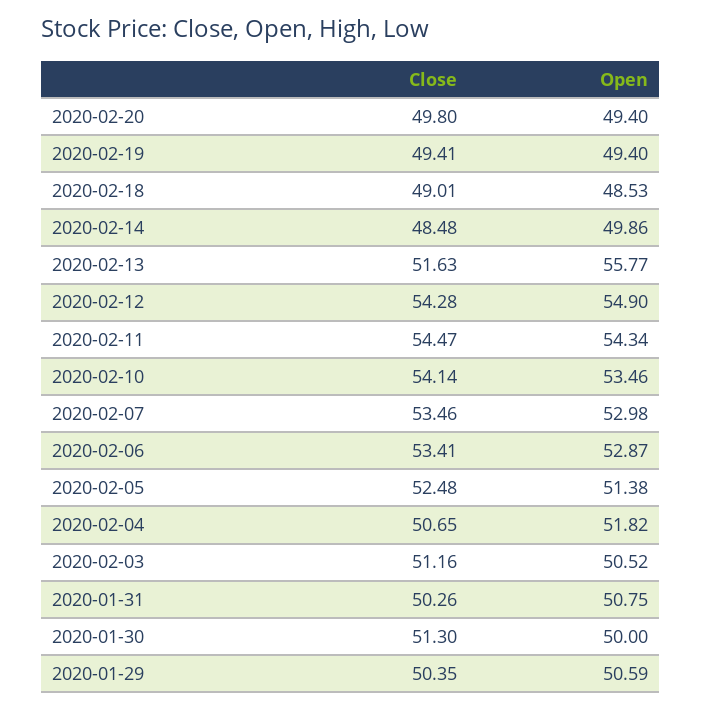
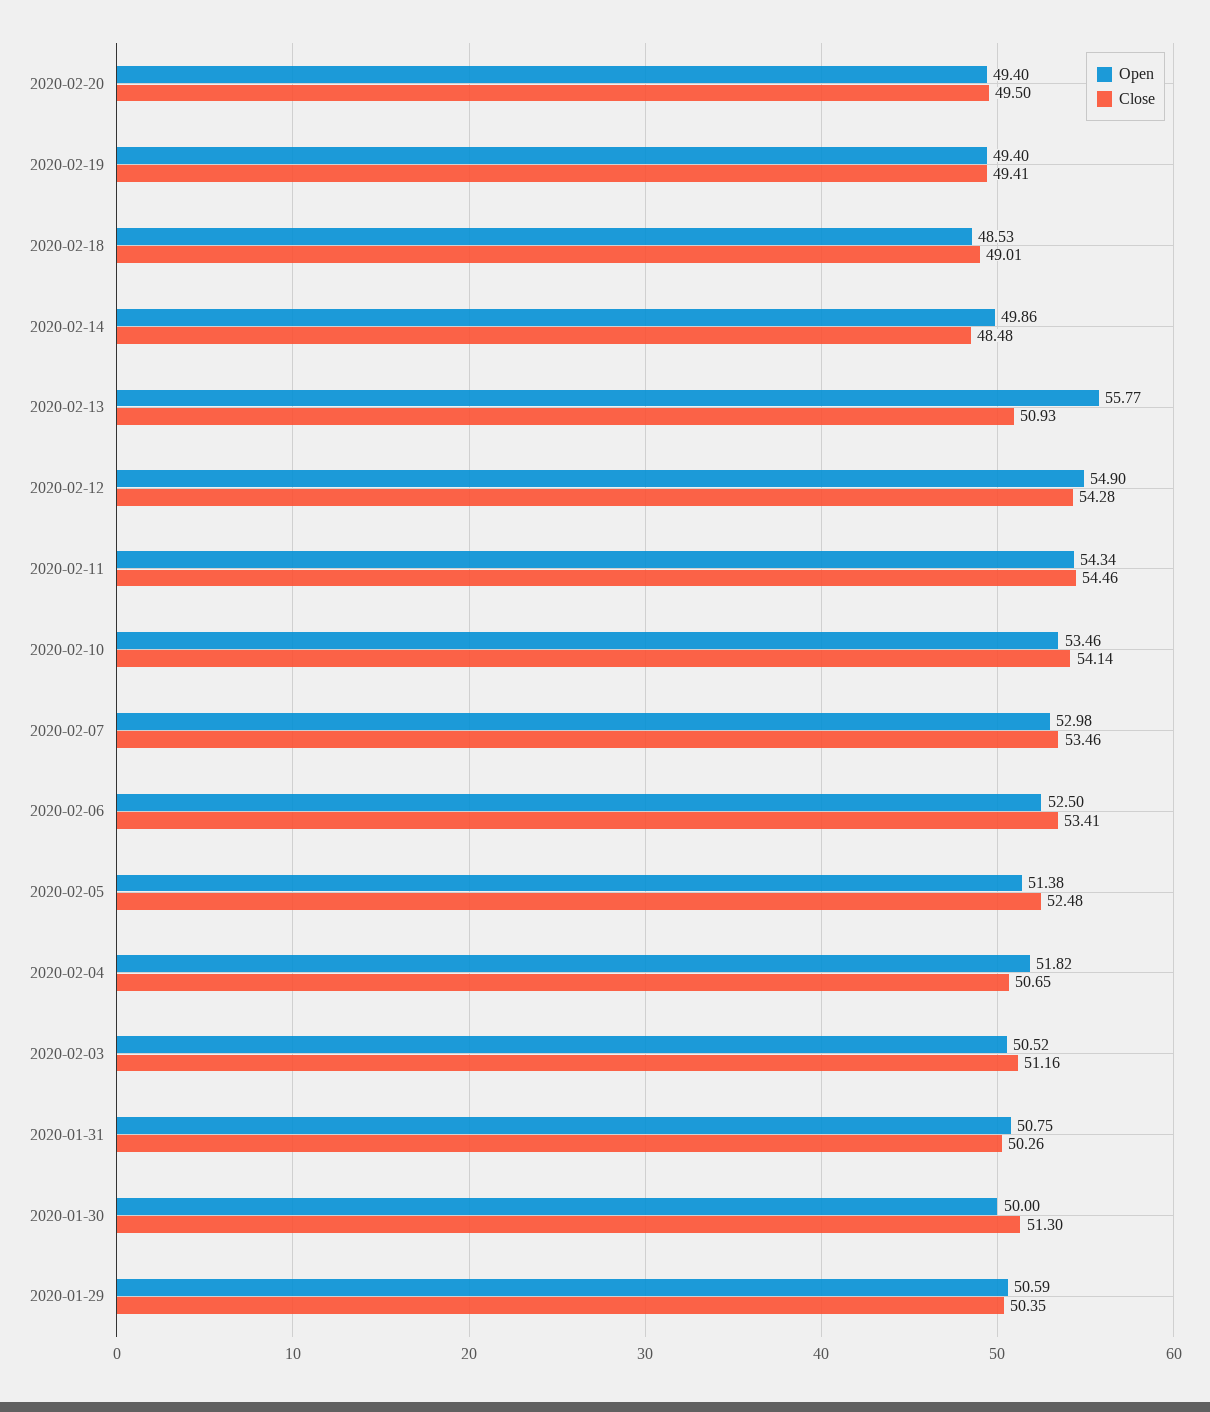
  {
    "Close": {
-     "2020-02-20": 49.8,
+     "2020-02-20": 49.5,
      "2020-02-19": 49.41,
      "2020-02-18": 49.01,
      "2020-02-14": 48.48,
-     "2020-02-13": 51.63,
+     "2020-02-13": 50.93,
      "2020-02-12": 54.28,
-     "2020-02-11": 54.47,
+     "2020-02-11": 54.46,
      "2020-02-10": 54.14,
      "2020-02-07": 53.46,
      "2020-02-06": 53.41,
      "2020-02-05": 52.48,
      "2020-02-04": 50.65,
      "2020-02-03": 51.16,
      "2020-01-31": 50.26,
      "2020-01-30": 51.3,
      "2020-01-29": 50.35
    },
    "Open": {
      "2020-02-20": 49.4,
      "2020-02-19": 49.4,
      "2020-02-18": 48.53,
      "2020-02-14": 49.86,
      "2020-02-13": 55.77,
      "2020-02-12": 54.9,
      "2020-02-11": 54.34,
      "2020-02-10": 53.46,
      "2020-02-07": 52.98,
-     "2020-02-06": 52.87,
+     "2020-02-06": 52.5,
      "2020-02-05": 51.38,
      "2020-02-04": 51.82,
      "2020-02-03": 50.52,
      "2020-01-31": 50.75,
      "2020-01-30": 50,
      "2020-01-29": 50.59
    }
  }

